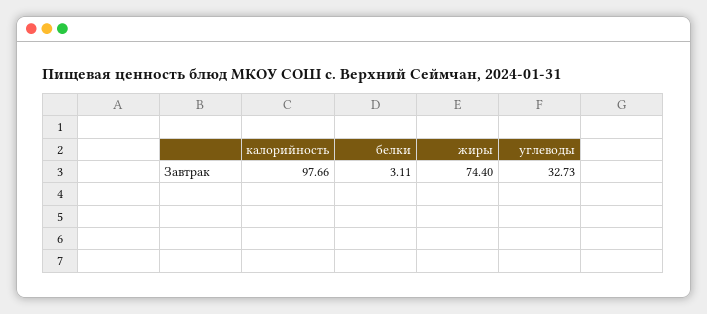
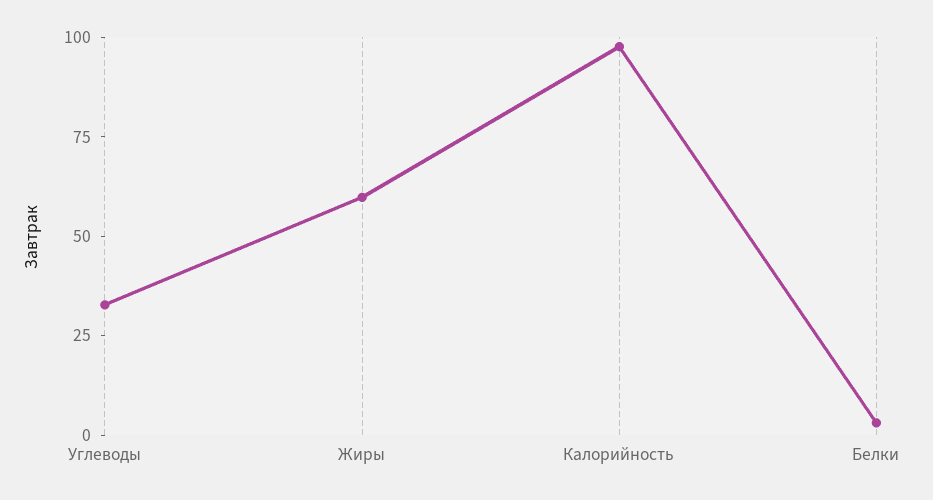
  {
    "калорийность": 97.66,
    "белки": 3.11,
-   "жиры": 74.4,
+   "жиры": 60,
    "углеводы": 32.73
  }

